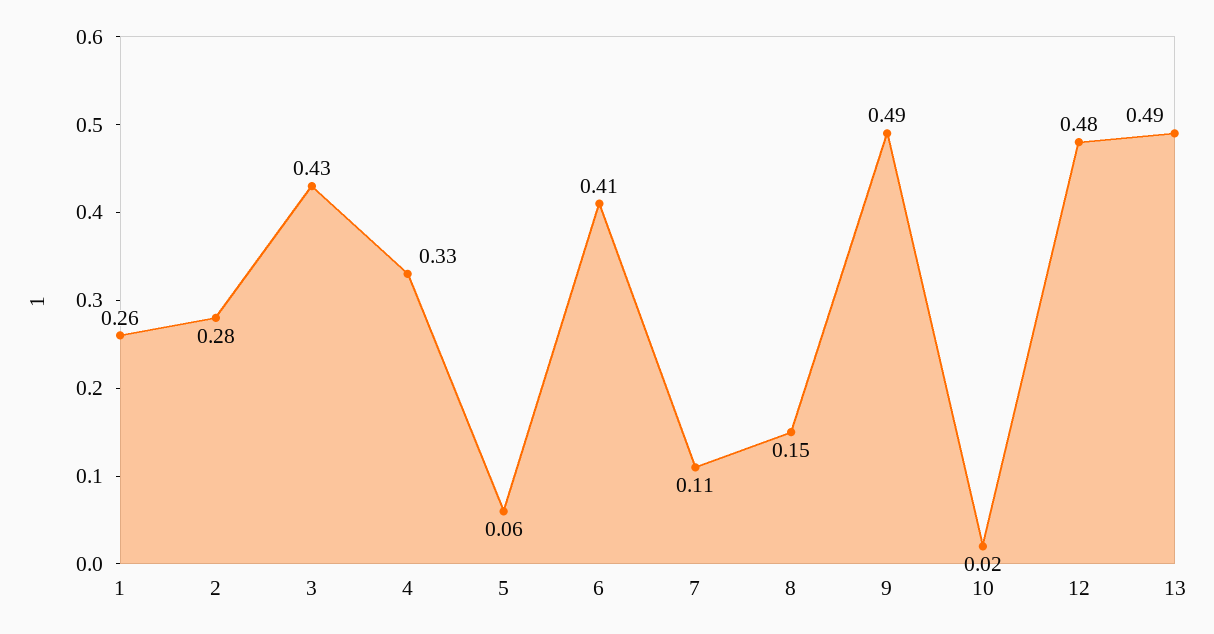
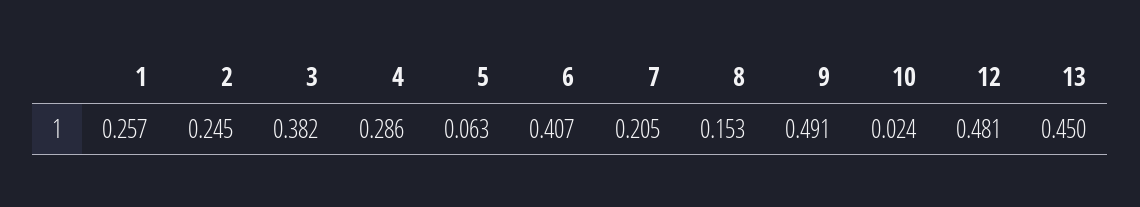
  {
    "1": 0.257,
-   "2": 0.28,
+   "2": 0.245,
-   "3": 0.43,
+   "3": 0.382,
-   "4": 0.33,
+   "4": 0.286,
    "5": 0.063,
    "6": 0.407,
-   "7": 0.11,
+   "7": 0.205,
    "8": 0.153,
    "9": 0.491,
    "10": 0.024,
    "12": 0.481,
-   "13": 0.49
+   "13": 0.45
  }

